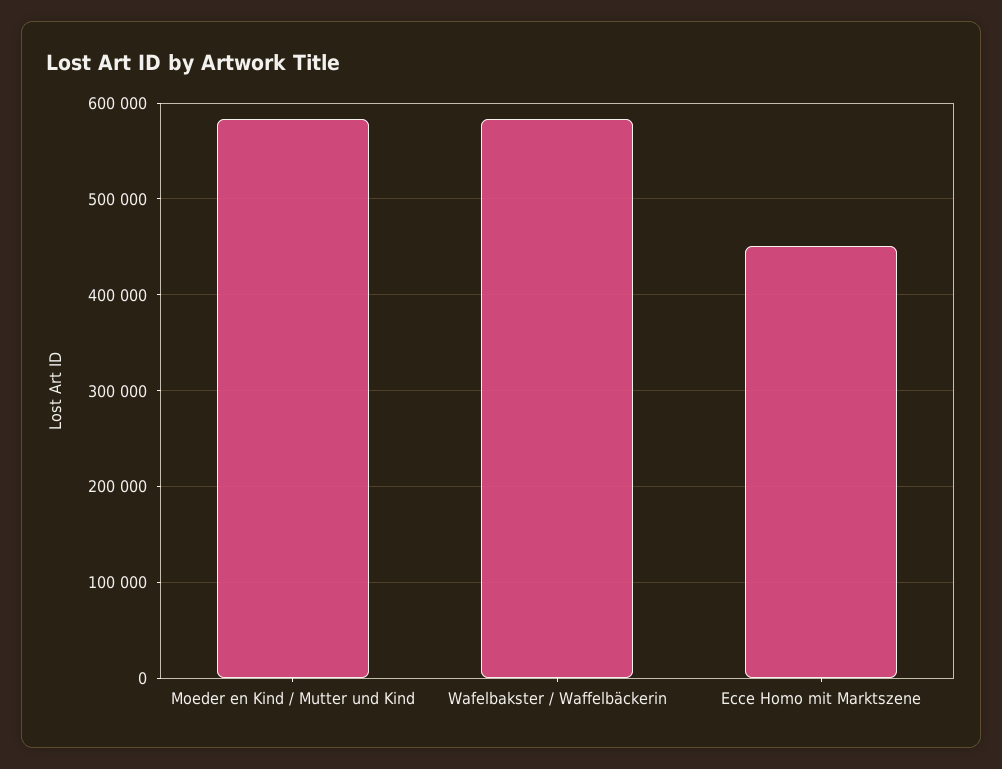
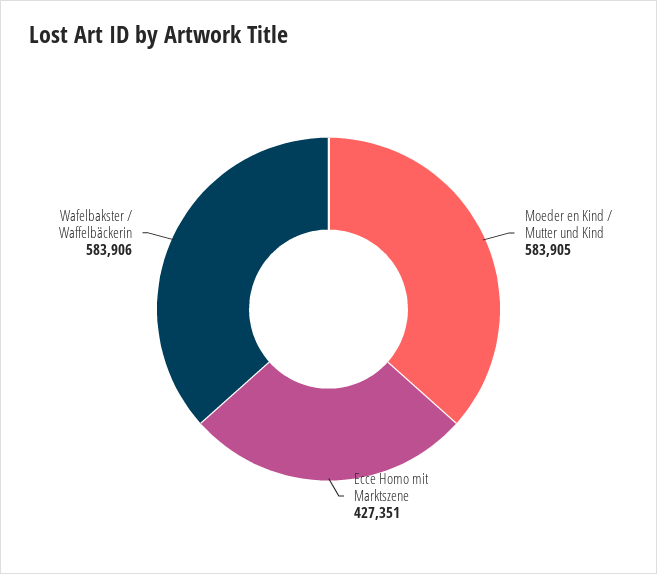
  {
    "Moeder en Kind / Mutter und Kind": 583905,
    "Wafelbakster / Waffelbäckerin": 583906,
-   "Ecce Homo mit Marktszene": 450000
+   "Ecce Homo mit Marktszene": 427351
  }

